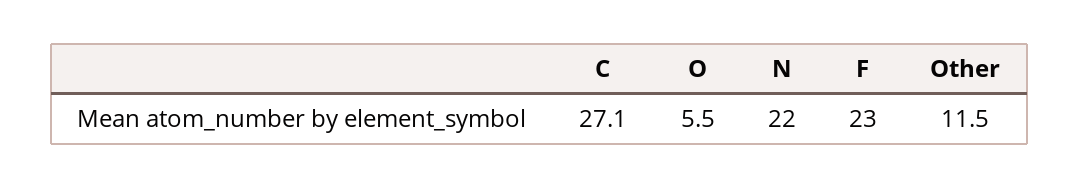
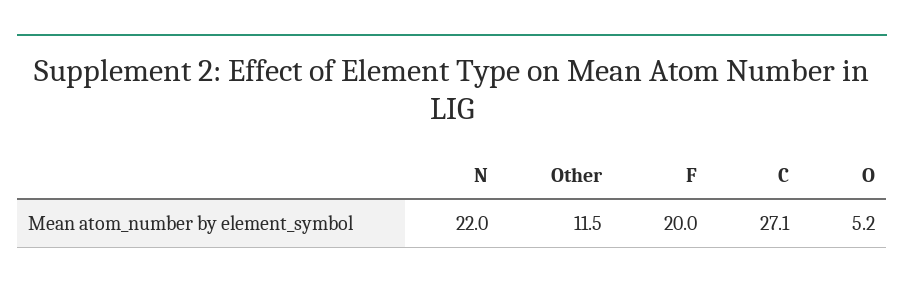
  {
    "C": 27.1,
-   "O": 5.5,
+   "O": 5.2,
    "N": 22,
-   "F": 23,
+   "F": 20,
    "Other": 11.5
  }

